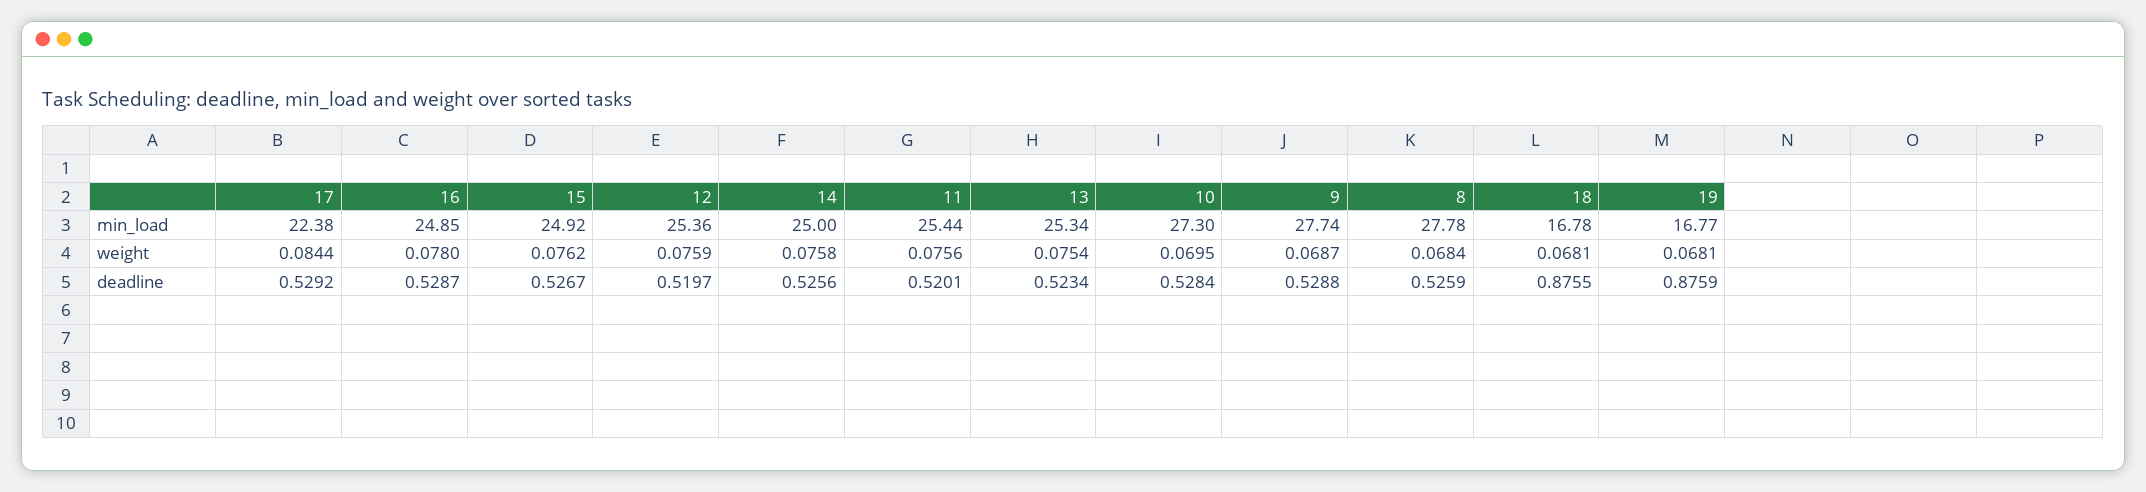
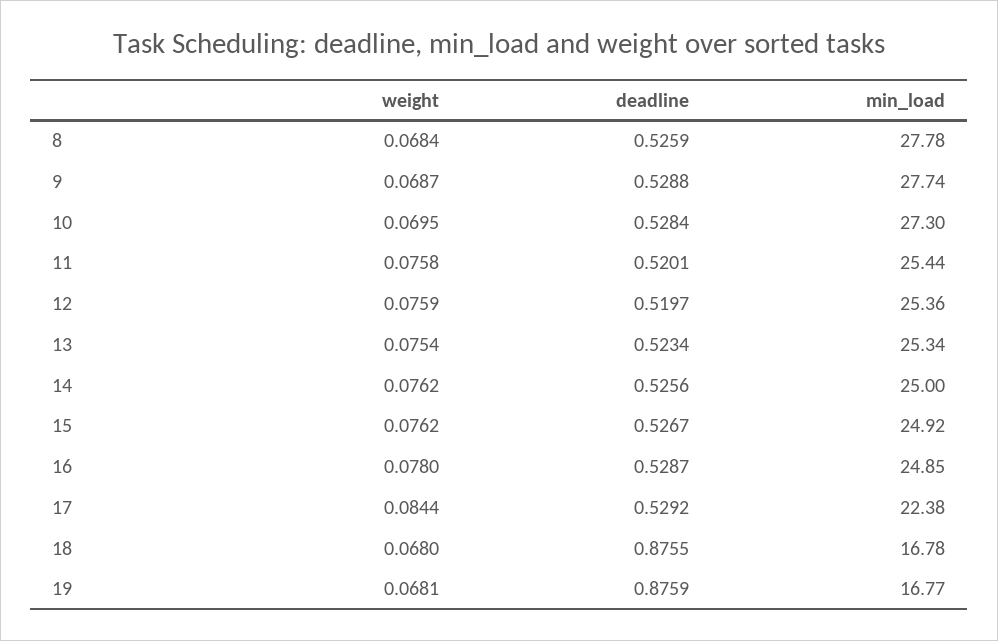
  {
    "17": {
      "min_load": 22.38,
      "weight": 0.0844,
      "deadline": 0.5292
    },
    "16": {
      "min_load": 24.85,
      "weight": 0.078,
      "deadline": 0.5287
    },
    "15": {
      "min_load": 24.92,
      "weight": 0.0762,
      "deadline": 0.5267
    },
    "12": {
      "min_load": 25.36,
      "weight": 0.0759,
      "deadline": 0.5197
    },
    "14": {
      "min_load": 25,
-     "weight": 0.0758,
+     "weight": 0.0762,
      "deadline": 0.5256
    },
    "11": {
      "min_load": 25.44,
-     "weight": 0.0756,
+     "weight": 0.0758,
      "deadline": 0.5201
    },
    "13": {
      "min_load": 25.34,
      "weight": 0.0754,
      "deadline": 0.5234
    },
    "10": {
      "min_load": 27.3,
      "weight": 0.0695,
      "deadline": 0.5284
    },
    "9": {
      "min_load": 27.74,
      "weight": 0.0687,
      "deadline": 0.5288
    },
    "8": {
      "min_load": 27.78,
      "weight": 0.0684,
      "deadline": 0.5259
    },
    "18": {
      "min_load": 16.78,
-     "weight": 0.0681,
+     "weight": 0.068,
      "deadline": 0.8755
    },
    "19": {
      "min_load": 16.77,
      "weight": 0.0681,
      "deadline": 0.8759
    }
  }

